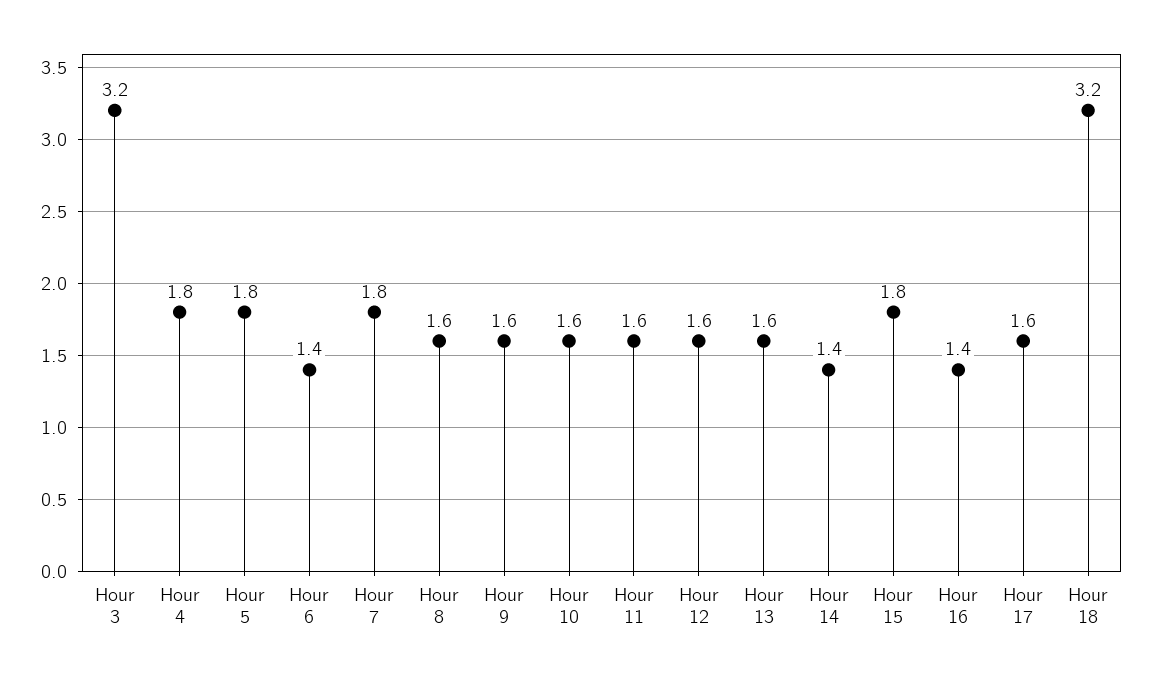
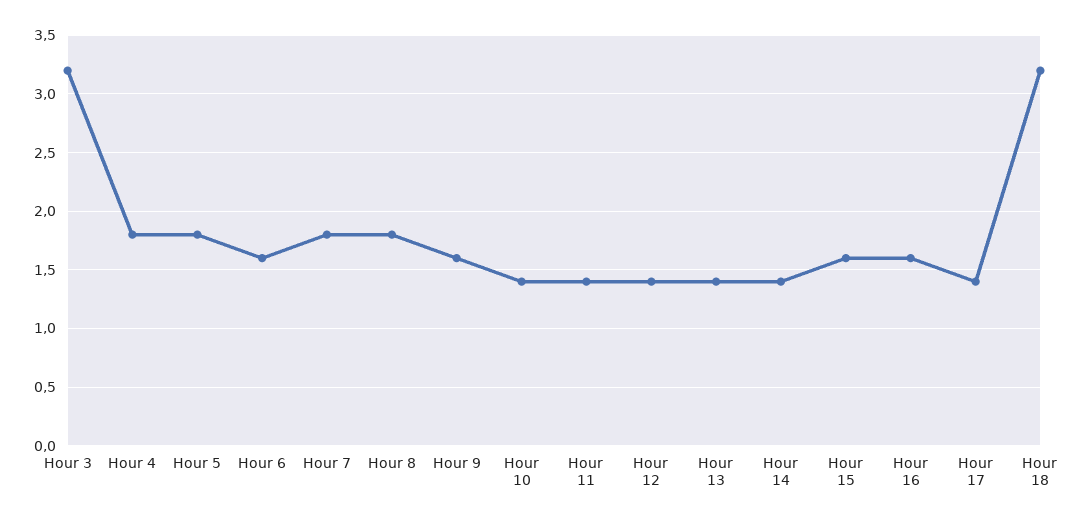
  {
    "Hour 3": 3.2,
    "Hour 4": 1.8,
    "Hour 5": 1.8,
-   "Hour 6": 1.4,
+   "Hour 6": 1.6,
    "Hour 7": 1.8,
-   "Hour 8": 1.6,
+   "Hour 8": 1.8,
    "Hour 9": 1.6,
-   "Hour 10": 1.6,
+   "Hour 10": 1.4,
-   "Hour 11": 1.6,
+   "Hour 11": 1.4,
-   "Hour 12": 1.6,
+   "Hour 12": 1.4,
-   "Hour 13": 1.6,
+   "Hour 13": 1.4,
    "Hour 14": 1.4,
-   "Hour 15": 1.8,
+   "Hour 15": 1.6,
-   "Hour 16": 1.4,
+   "Hour 16": 1.6,
-   "Hour 17": 1.6,
+   "Hour 17": 1.4,
    "Hour 18": 3.2
  }

